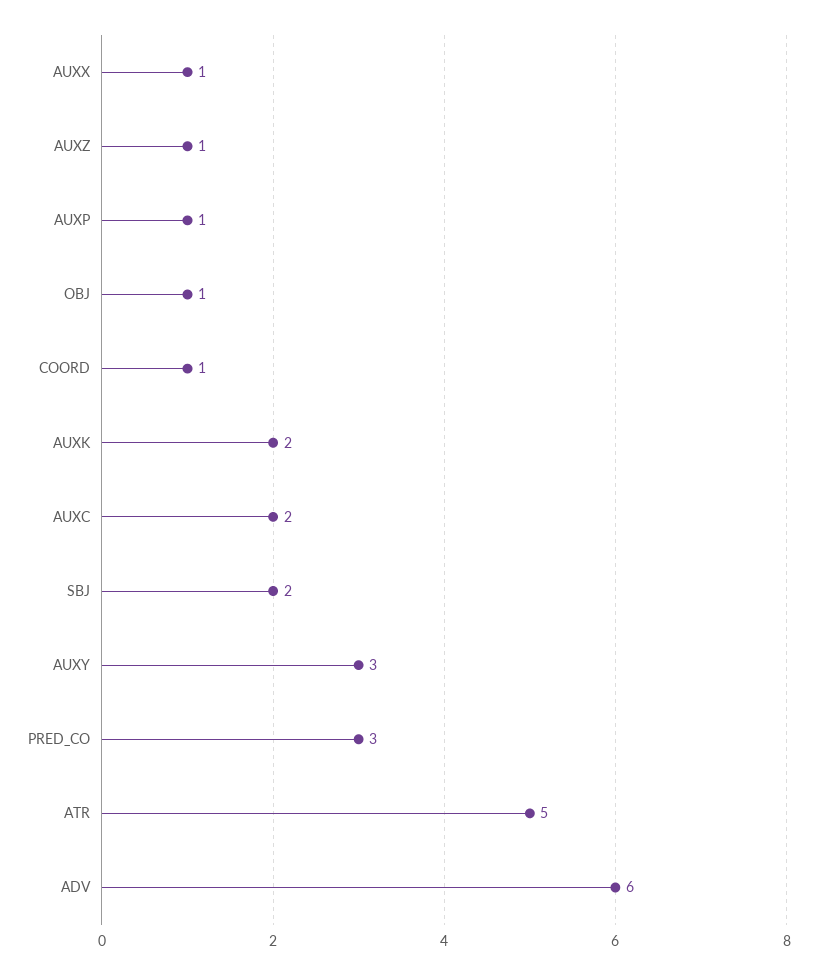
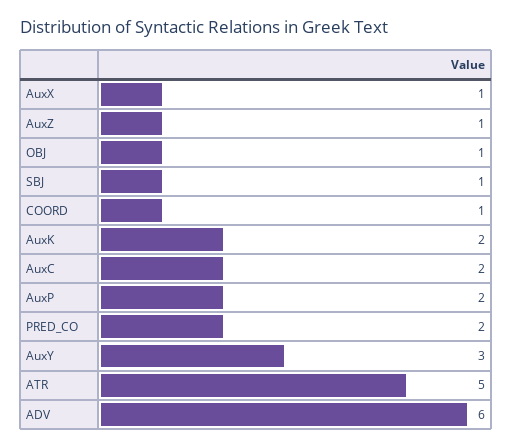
  {
    "AUXX": 1,
    "AUXZ": 1,
-   "AUXP": 1,
+   "AUXP": 2,
    "OBJ": 1,
    "COORD": 1,
    "AUXK": 2,
    "AUXC": 2,
-   "SBJ": 2,
+   "SBJ": 1,
    "AUXY": 3,
-   "PRED_CO": 3,
+   "PRED_CO": 2,
    "ATR": 5,
    "ADV": 6
  }

